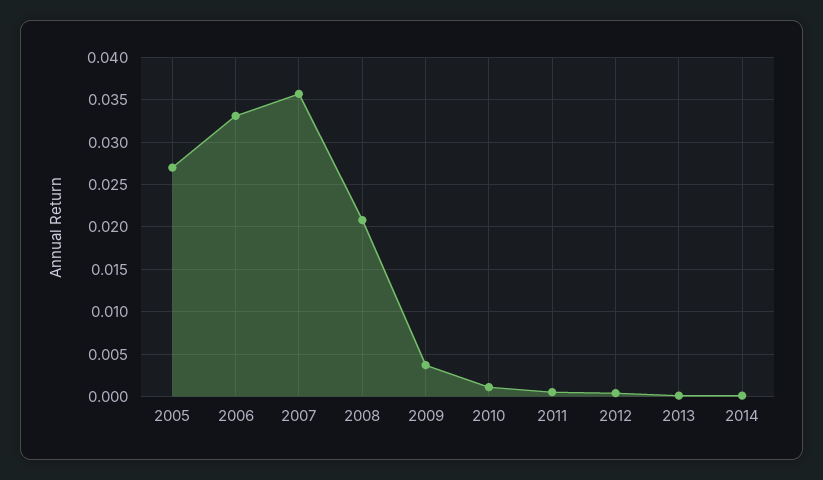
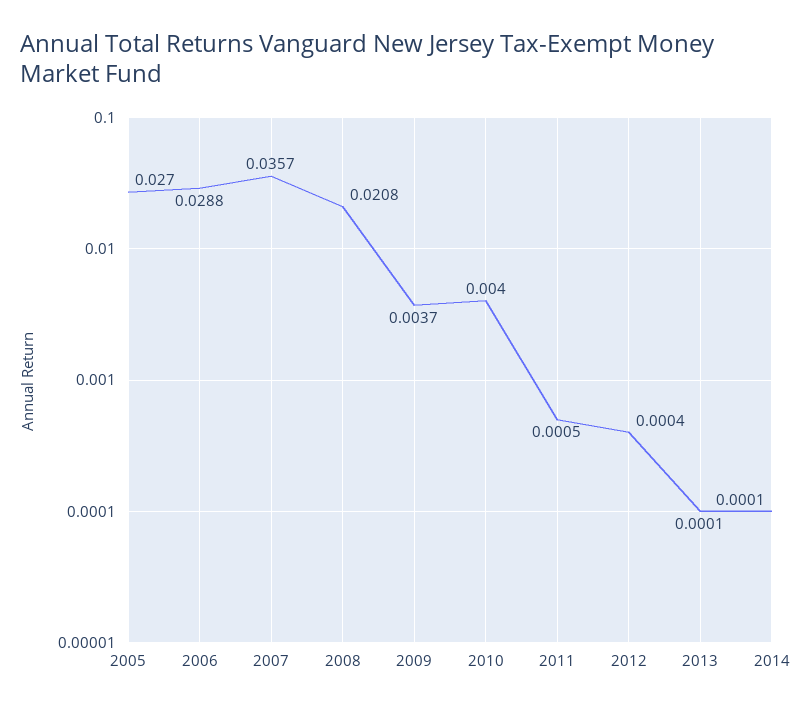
  {
    "2005": 0.027,
-   "2006": 0.033,
+   "2006": 0.0288,
    "2007": 0.0357,
    "2008": 0.0208,
    "2009": 0.0037,
-   "2010": 0.001,
+   "2010": 0.004,
    "2011": 0.0005,
    "2012": 0.0004,
    "2013": 0.0001,
    "2014": 0.0001
  }

